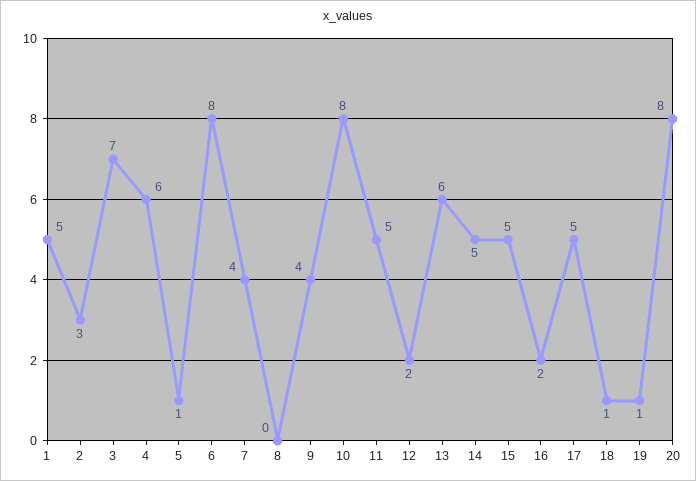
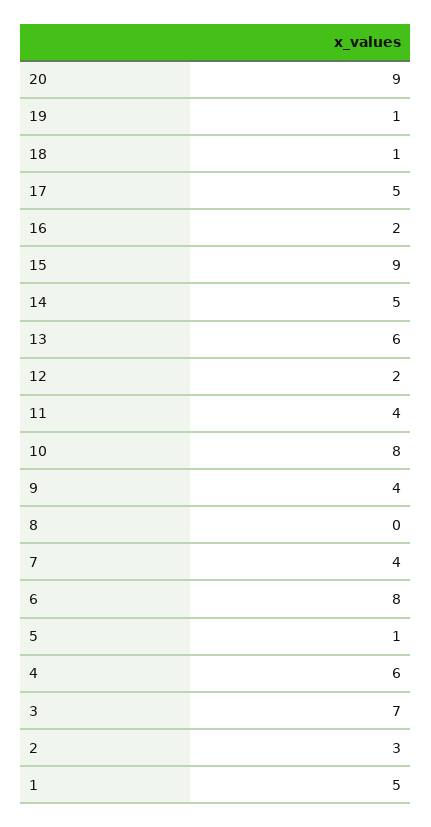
  {
    "1": 5,
    "2": 3,
    "3": 7,
    "4": 6,
    "5": 1,
    "6": 8,
    "7": 4,
    "8": 0,
    "9": 4,
    "10": 8,
-   "11": 5,
+   "11": 4,
    "12": 2,
    "13": 6,
    "14": 5,
-   "15": 5,
+   "15": 9,
    "16": 2,
    "17": 5,
    "18": 1,
    "19": 1,
-   "20": 8
+   "20": 9
  }

